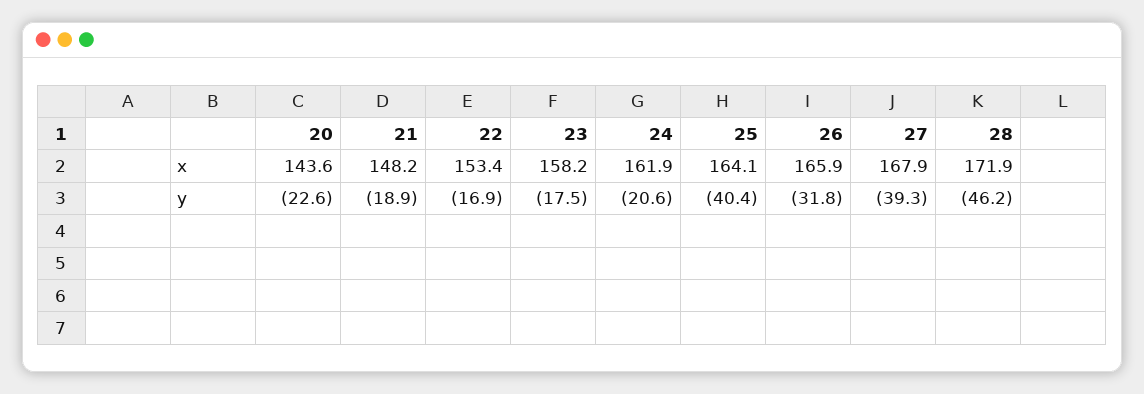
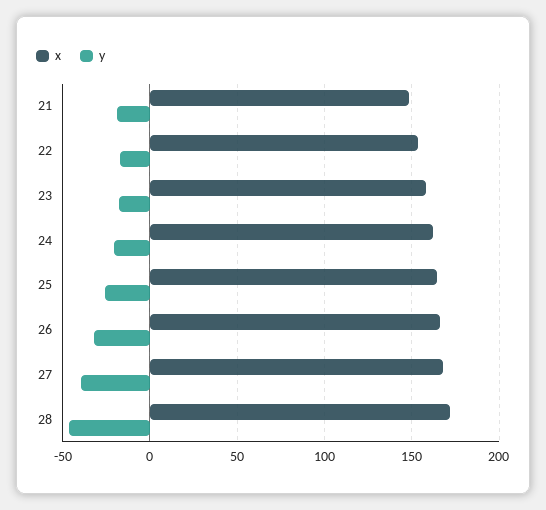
  {
    "x": {
-     "20": 143.6,
      "21": 148.2,
      "22": 153.4,
      "23": 158.2,
      "24": 161.9,
      "25": 164.1,
      "26": 165.9,
      "27": 167.9,
      "28": 171.9
    },
    "y": {
-     "20": -22.6,
      "21": -18.9,
      "22": -16.9,
      "23": -17.5,
      "24": -20.6,
-     "25": -40.4,
+     "25": -25,
      "26": -31.8,
      "27": -39.3,
      "28": -46.2
    }
  }

